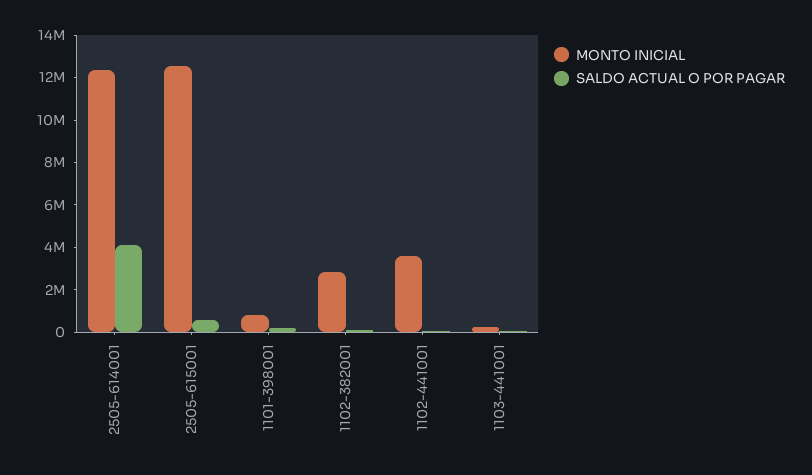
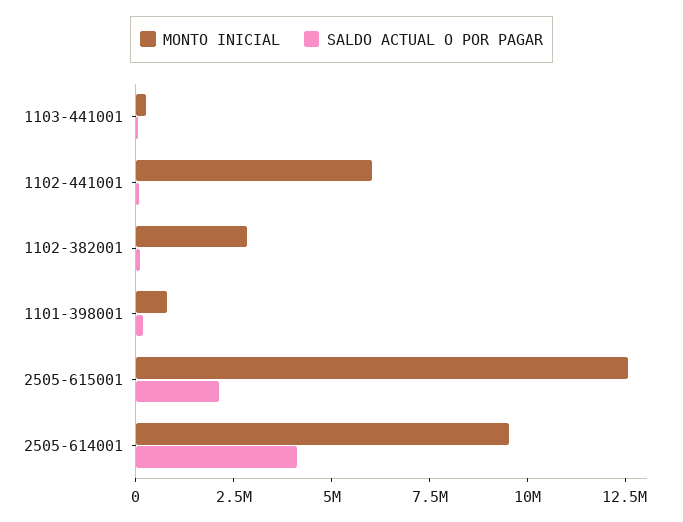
  {
    "MONTO INICIAL": {
-     "2505-614001": 12500000,
+     "2505-614001": 9500000,
      "2505-615001": 12500000,
      "1101-398001": 1000000,
      "1102-382001": 3000000,
-     "1102-441001": 3500000,
+     "1102-441001": 6000000,
      "1103-441001": 500000
    },
    "SALDO ACTUAL O POR PAGAR": {
      "2505-614001": 4000000,
-     "2505-615001": 500000,
+     "2505-615001": 2000000,
      "1101-398001": 0,
      "1102-382001": 0,
      "1102-441001": 0,
      "1103-441001": 0
    }
  }

